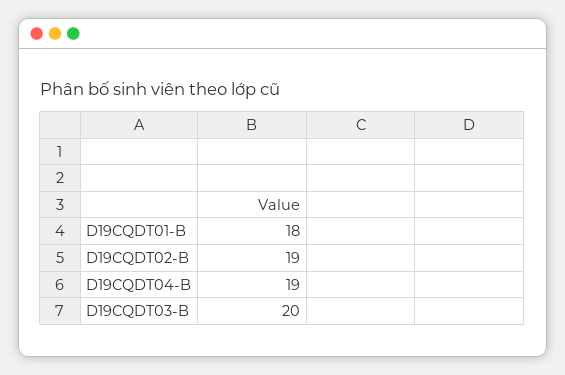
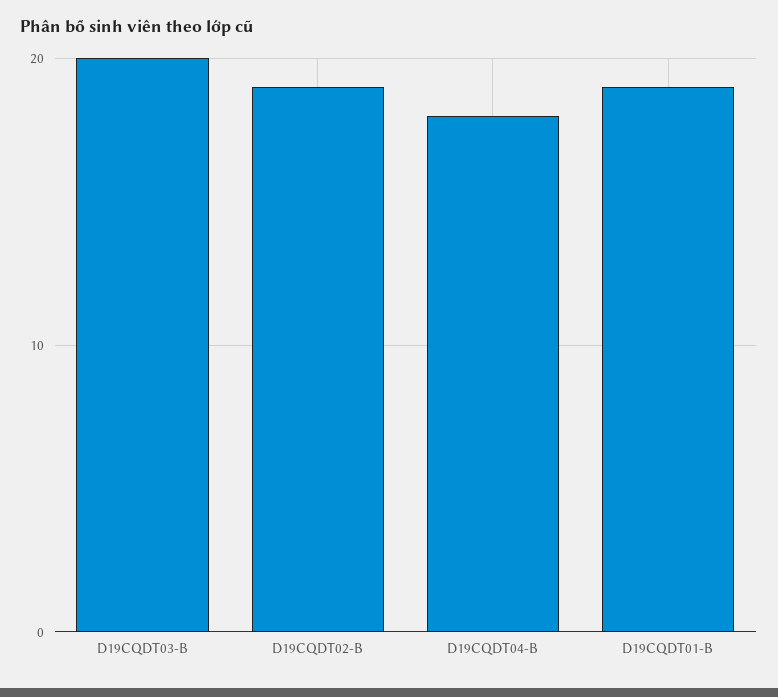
  {
-   "D19CQDT01-B": 18,
+   "D19CQDT01-B": 19,
    "D19CQDT02-B": 19,
-   "D19CQDT04-B": 19,
+   "D19CQDT04-B": 18,
    "D19CQDT03-B": 20
  }

